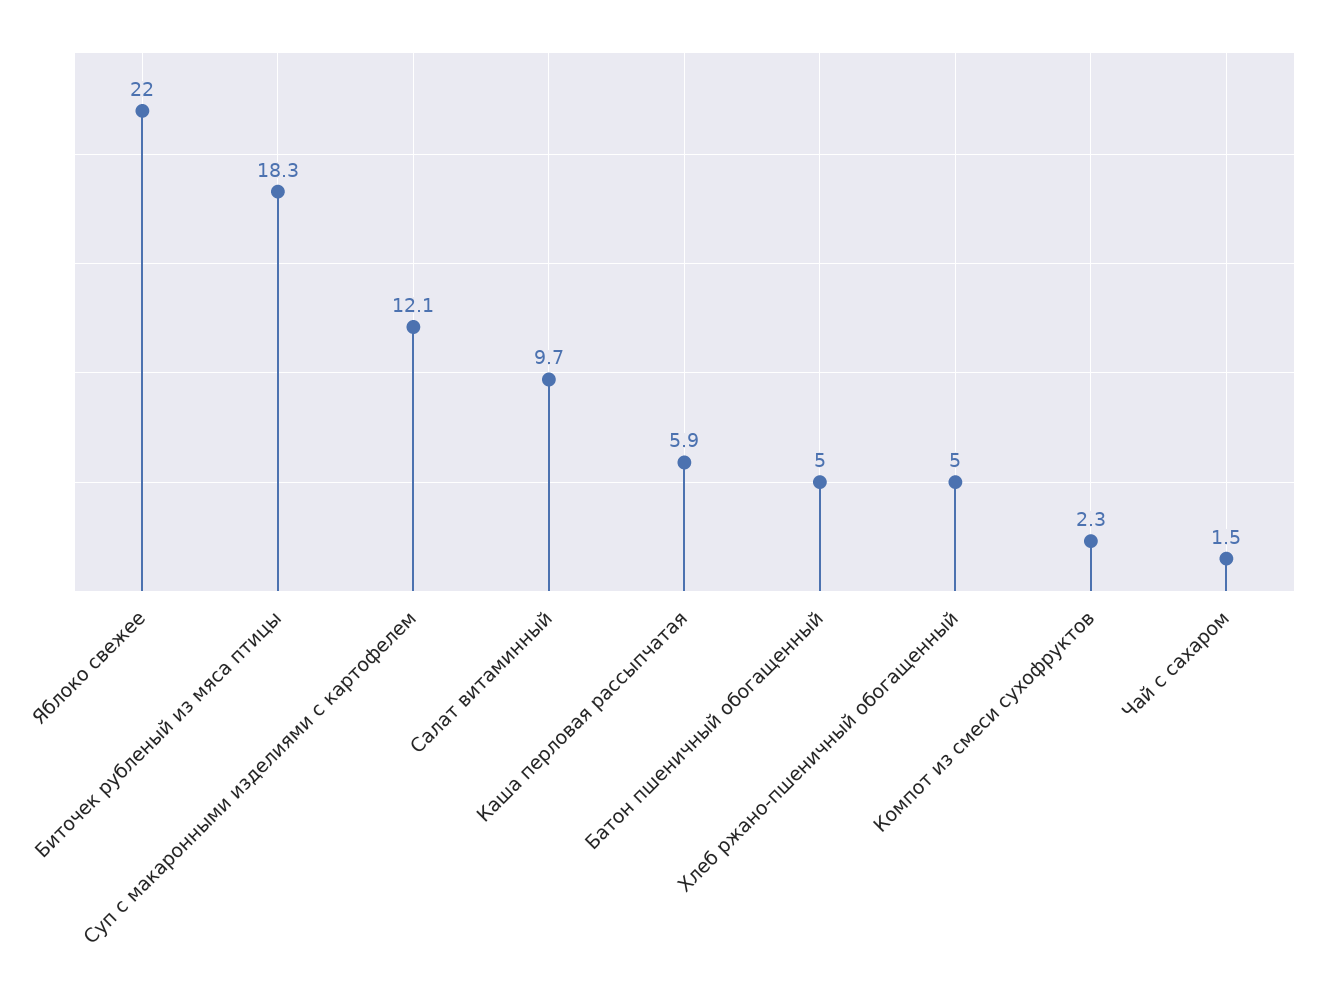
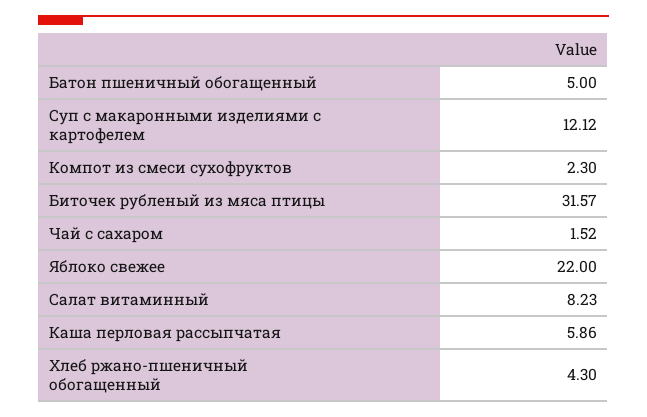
  {
    "Яблоко свежее": 22,
-   "Биточек рубленый из мяса птицы": 18.3,
+   "Биточек рубленый из мяса птицы": 31.57,
    "Суп с макаронными изделиями с картофелем": 12.12,
-   "Салат витаминный": 9.7,
+   "Салат витаминный": 8.23,
    "Каша перловая рассыпчатая": 5.86,
    "Батон пшеничный обогащенный": 5,
-   "Хлеб ржано-пшеничный обогащенный": 5,
+   "Хлеб ржано-пшеничный обогащенный": 4.3,
    "Компот из смеси сухофруктов": 2.3,
    "Чай с сахаром": 1.52
  }

